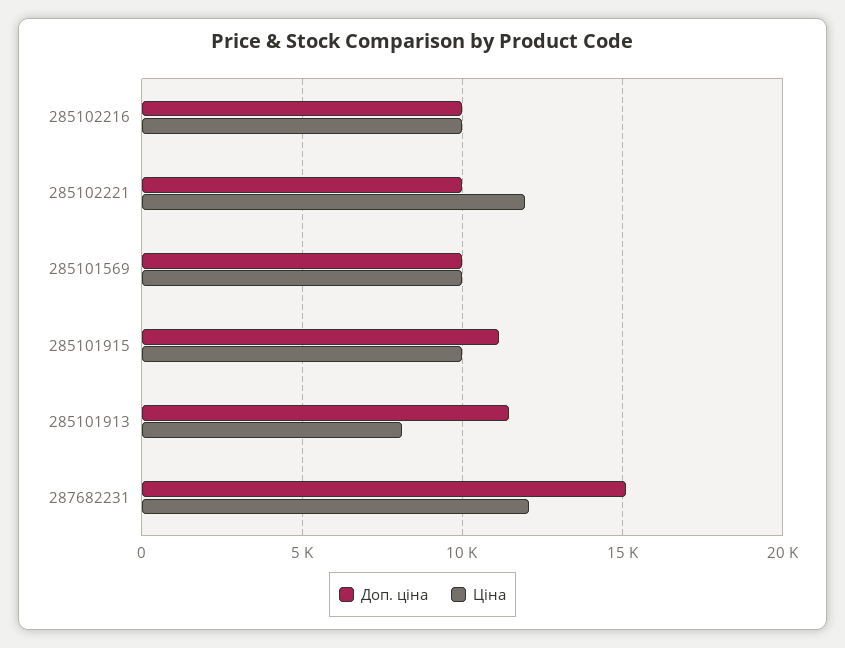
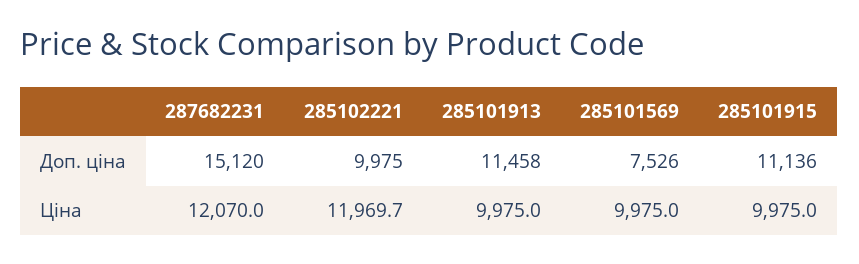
  {
    "Доп. ціна": {
-     "285102216": 10000,
      "285102221": 9975,
-     "285101569": 10000,
+     "285101569": 7526,
      "285101915": 11136,
      "285101913": 11458,
      "287682231": 15120
    },
    "Ціна": {
-     "285102216": 10000,
      "285102221": 11969.7,
      "285101569": 9975,
      "285101915": 9975,
-     "285101913": 8000,
+     "285101913": 9975,
      "287682231": 12070
    }
  }

